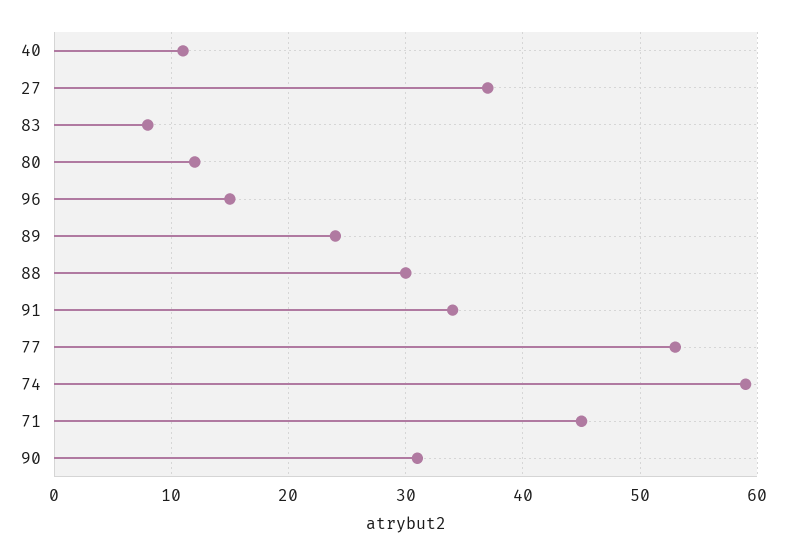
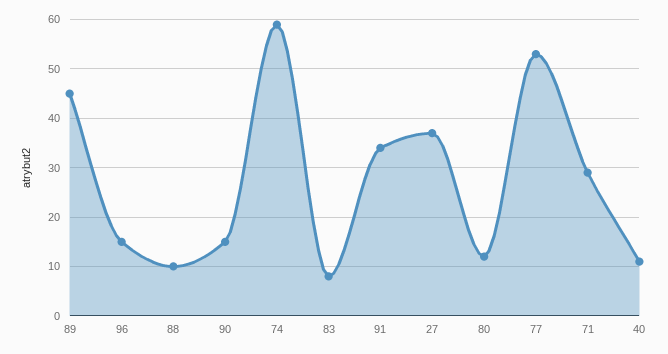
  {
    "40": 11,
    "27": 37,
    "83": 8,
    "80": 12,
    "96": 15,
-   "89": 24,
+   "89": 45,
-   "88": 30,
+   "88": 10,
    "91": 34,
    "77": 53,
    "74": 59,
-   "71": 45,
+   "71": 30,
-   "90": 31
+   "90": 15
  }

